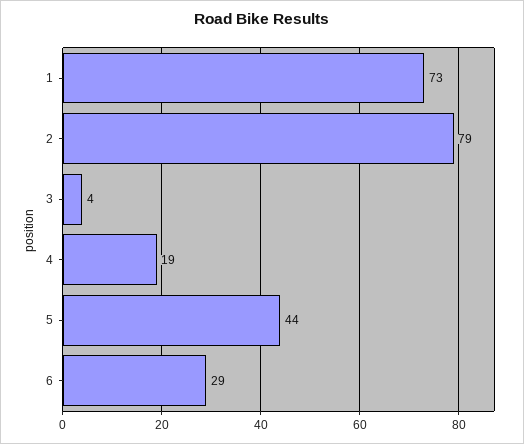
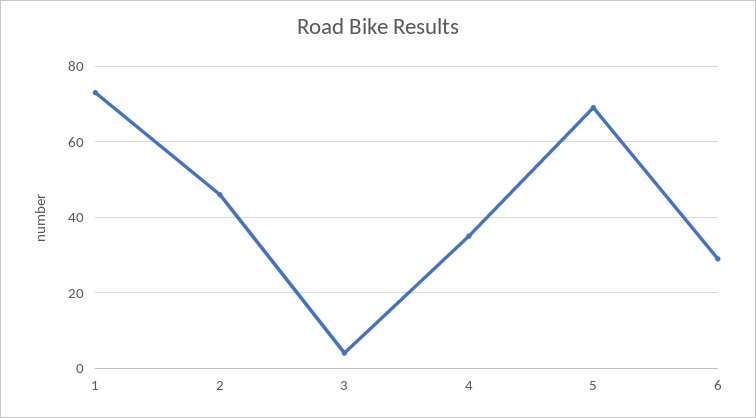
  {
    "1": 73,
-   "2": 79,
+   "2": 45,
    "3": 4,
-   "4": 19,
+   "4": 35,
-   "5": 44,
+   "5": 70,
    "6": 29
  }

